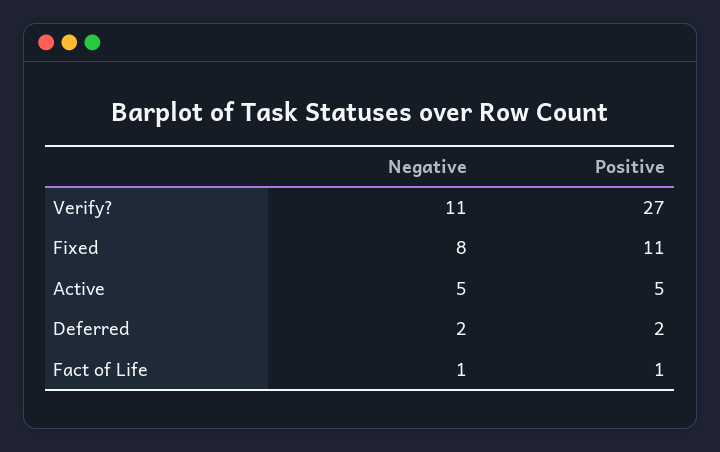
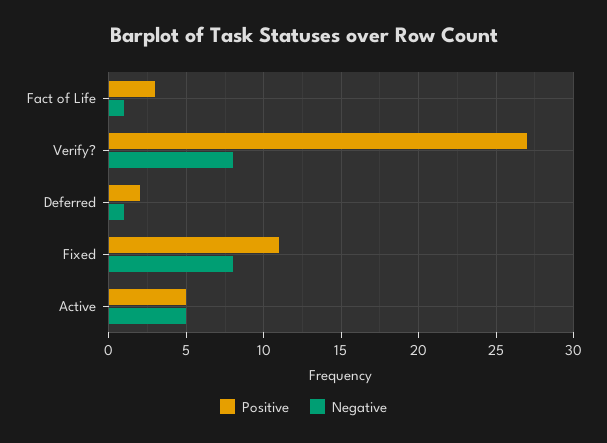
  {
    "Negative": {
-     "Verify?": 11,
+     "Verify?": 8,
      "Fixed": 8,
      "Active": 5,
-     "Deferred": 2,
+     "Deferred": 1,
      "Fact of Life": 1
    },
    "Positive": {
      "Verify?": 27,
      "Fixed": 11,
      "Active": 5,
      "Deferred": 2,
-     "Fact of Life": 1
+     "Fact of Life": 3
    }
  }

